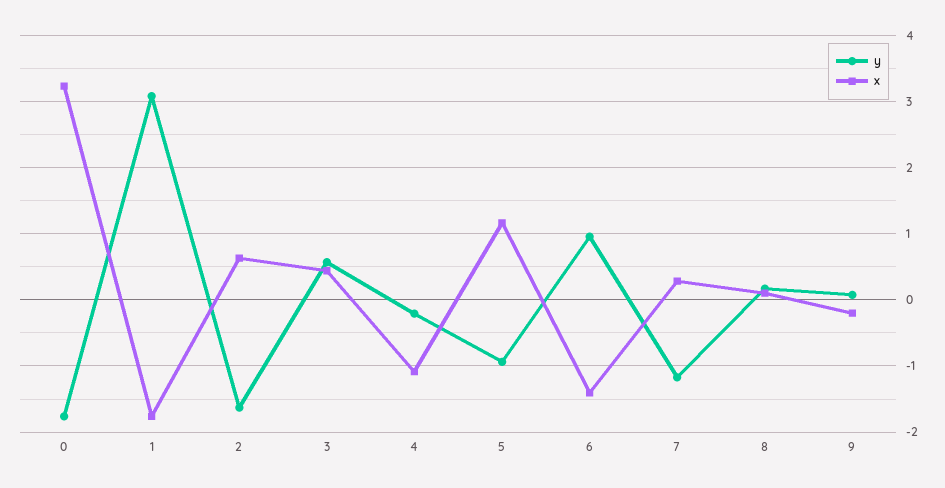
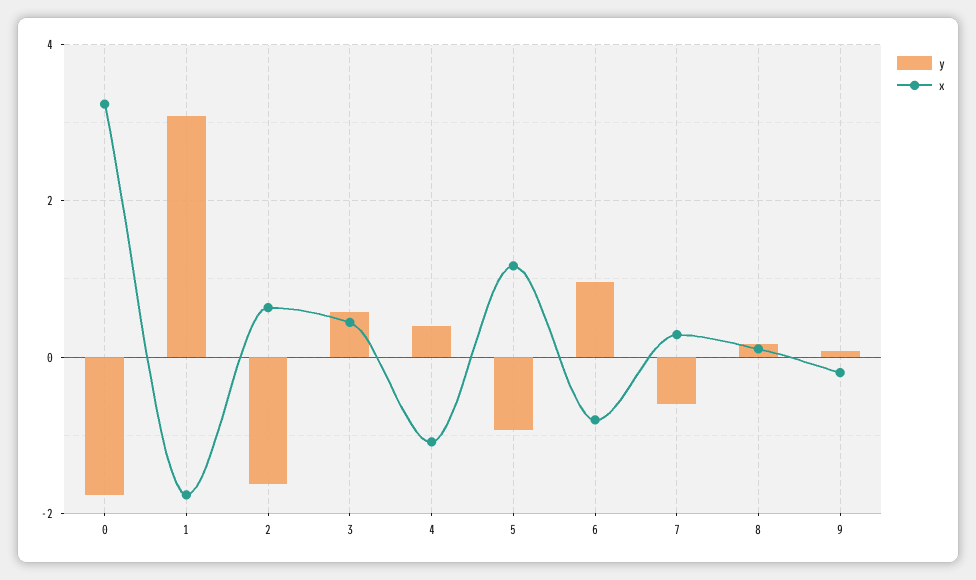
  {
    "y": {
      "0": -1.8,
      "1": 3.1,
      "2": -1.6,
      "3": 0.6,
-     "4": -0.2,
+     "4": 0.4,
      "5": -0.9,
      "6": 1,
-     "7": -1.2,
+     "7": -0.6,
      "8": 0.2,
      "9": 0.1
    },
    "x": {
      "0": 3.2,
      "1": -1.8,
      "2": 0.6,
      "3": 0.4,
      "4": -1.1,
      "5": 1.2,
-     "6": -1.4,
+     "6": -0.8,
      "7": 0.3,
      "8": 0.1,
      "9": -0.2
    }
  }

